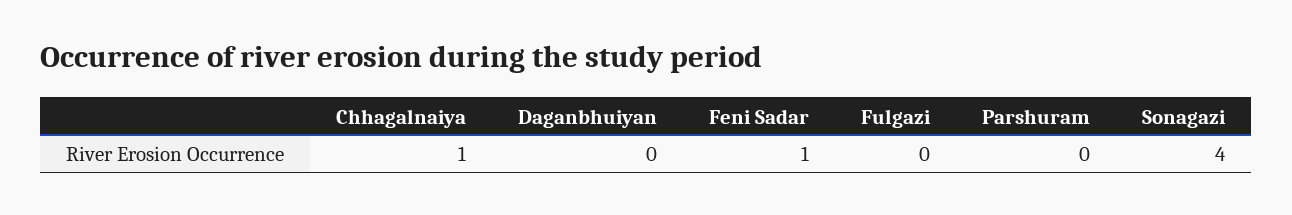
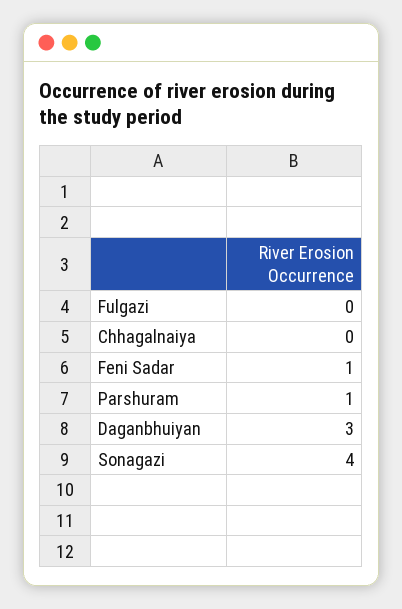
  {
-   "Chhagalnaiya": 1,
+   "Chhagalnaiya": 0,
-   "Daganbhuiyan": 0,
+   "Daganbhuiyan": 3,
    "Feni Sadar": 1,
    "Fulgazi": 0,
-   "Parshuram": 0,
+   "Parshuram": 1,
    "Sonagazi": 4
  }

